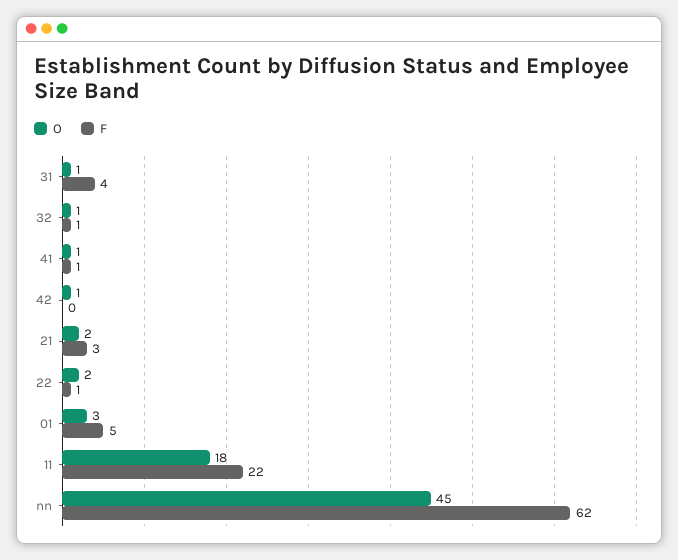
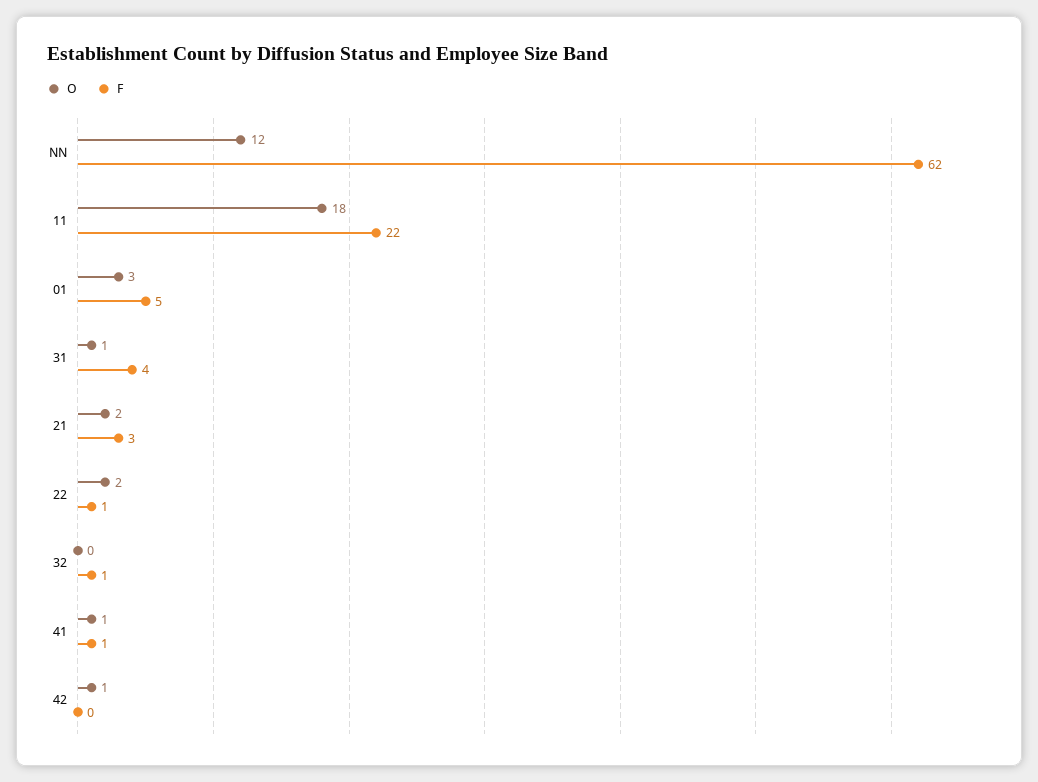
  {
    "O": {
      "31": 1,
-     "32": 1,
+     "32": 0,
      "41": 1,
      "42": 1,
      "21": 2,
      "22": 2,
      "01": 3,
      "11": 18,
-     "nn": 45
+     "nn": 12
    },
    "F": {
      "31": 4,
      "32": 1,
      "41": 1,
      "42": 0,
      "21": 3,
      "22": 1,
      "01": 5,
      "11": 22,
      "nn": 62
    }
  }

